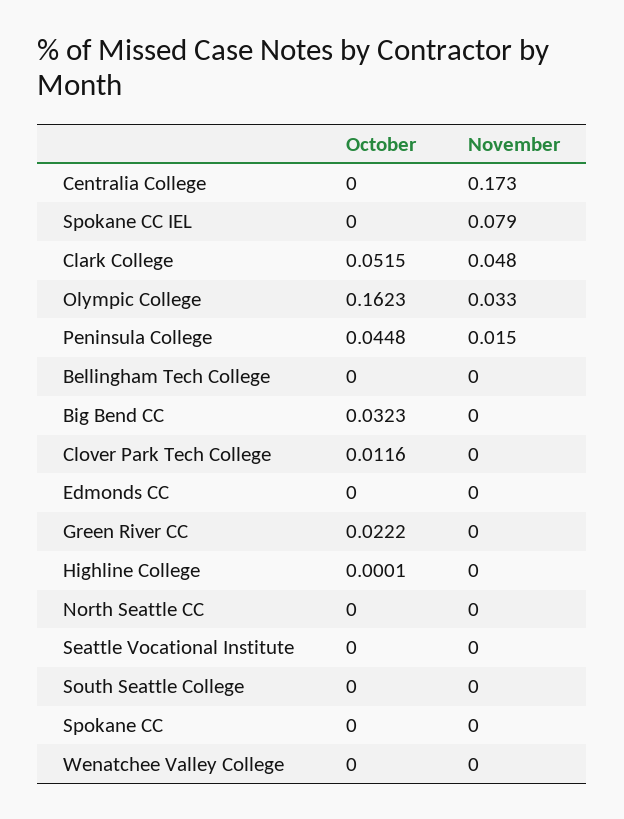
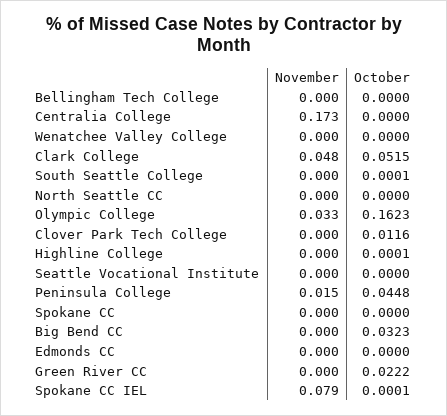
  {
    "October": {
      "Centralia College": 0,
-     "Spokane CC IEL": 0,
+     "Spokane CC IEL": 0.0001,
      "Clark College": 0.0515,
      "Olympic College": 0.1623,
      "Peninsula College": 0.0448,
      "Bellingham Tech College": 0,
      "Big Bend CC": 0.0323,
      "Clover Park Tech College": 0.0116,
      "Edmonds CC": 0,
      "Green River CC": 0.0222,
      "Highline College": 0.0001,
      "North Seattle CC": 0,
      "Seattle Vocational Institute": 0,
-     "South Seattle College": 0,
+     "South Seattle College": 0.0001,
      "Spokane CC": 0,
      "Wenatchee Valley College": 0
    },
    "November": {
      "Centralia College": 0.173,
      "Spokane CC IEL": 0.079,
      "Clark College": 0.048,
      "Olympic College": 0.033,
      "Peninsula College": 0.015,
      "Bellingham Tech College": 0,
      "Big Bend CC": 0,
      "Clover Park Tech College": 0,
      "Edmonds CC": 0,
      "Green River CC": 0,
      "Highline College": 0,
      "North Seattle CC": 0,
      "Seattle Vocational Institute": 0,
      "South Seattle College": 0,
      "Spokane CC": 0,
      "Wenatchee Valley College": 0
    }
  }

